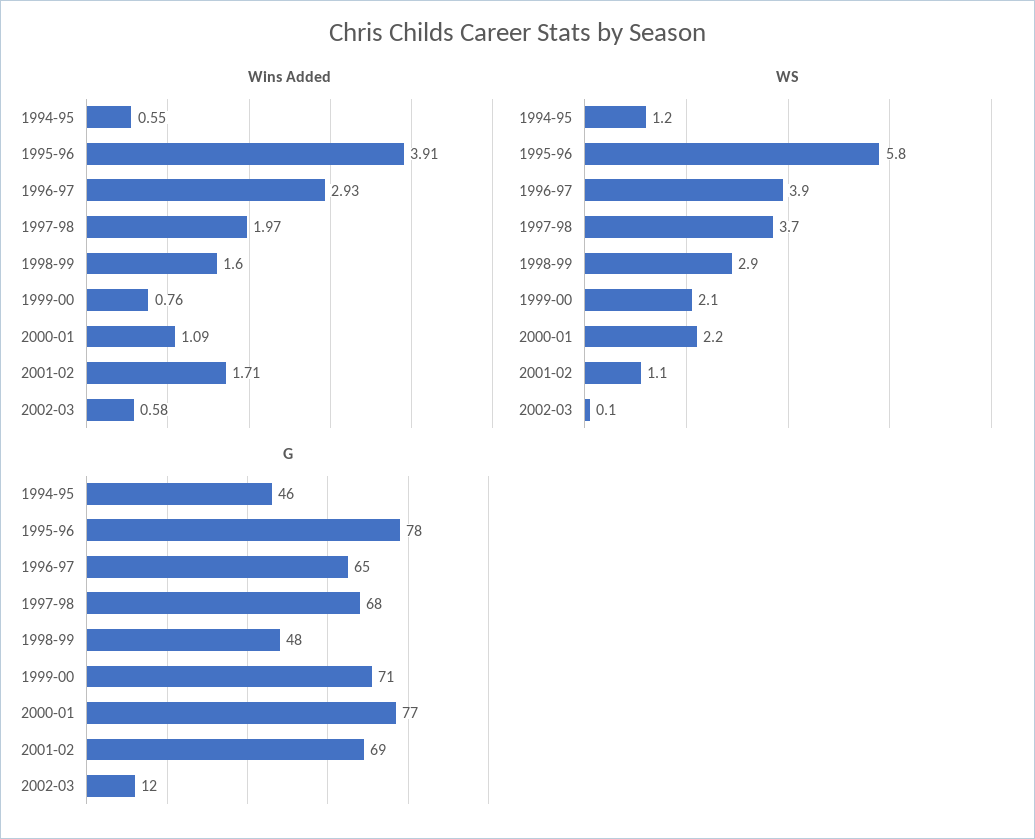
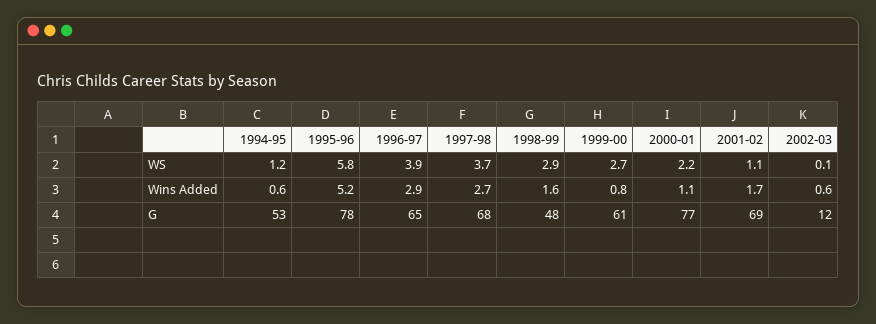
  {
    "Wins Added": {
      "1994-95": 0.55,
-     "1995-96": 3.91,
+     "1995-96": 5.2,
      "1996-97": 2.93,
-     "1997-98": 1.97,
+     "1997-98": 2.7,
      "1998-99": 1.6,
      "1999-00": 0.76,
      "2000-01": 1.09,
      "2001-02": 1.71,
      "2002-03": 0.58
    },
    "WS": {
      "1994-95": 1.2,
      "1995-96": 5.8,
      "1996-97": 3.9,
      "1997-98": 3.7,
      "1998-99": 2.9,
-     "1999-00": 2.1,
+     "1999-00": 2.7,
      "2000-01": 2.2,
      "2001-02": 1.1,
      "2002-03": 0.1
    },
    "G": {
-     "1994-95": 46,
+     "1994-95": 53,
      "1995-96": 78,
      "1996-97": 65,
      "1997-98": 68,
      "1998-99": 48,
-     "1999-00": 71,
+     "1999-00": 61,
      "2000-01": 77,
      "2001-02": 69,
      "2002-03": 12
    }
  }

